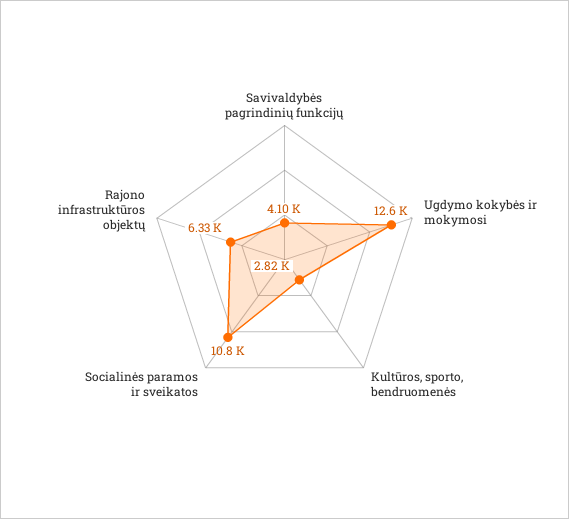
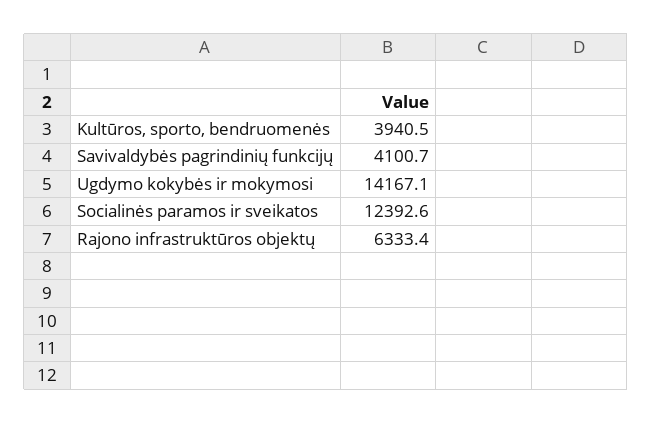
  {
    "Savivaldybės pagrindinių funkcijų": 4100.7,
-   "Ugdymo kokybės ir mokymosi": 12600,
+   "Ugdymo kokybės ir mokymosi": 14167.1,
-   "Kultūros, sporto, bendruomenės": 2820,
+   "Kultūros, sporto, bendruomenės": 3940.5,
-   "Socialinės paramos ir sveikatos": 10800,
+   "Socialinės paramos ir sveikatos": 12392.6,
    "Rajono infrastruktūros objektų": 6333.4
  }

